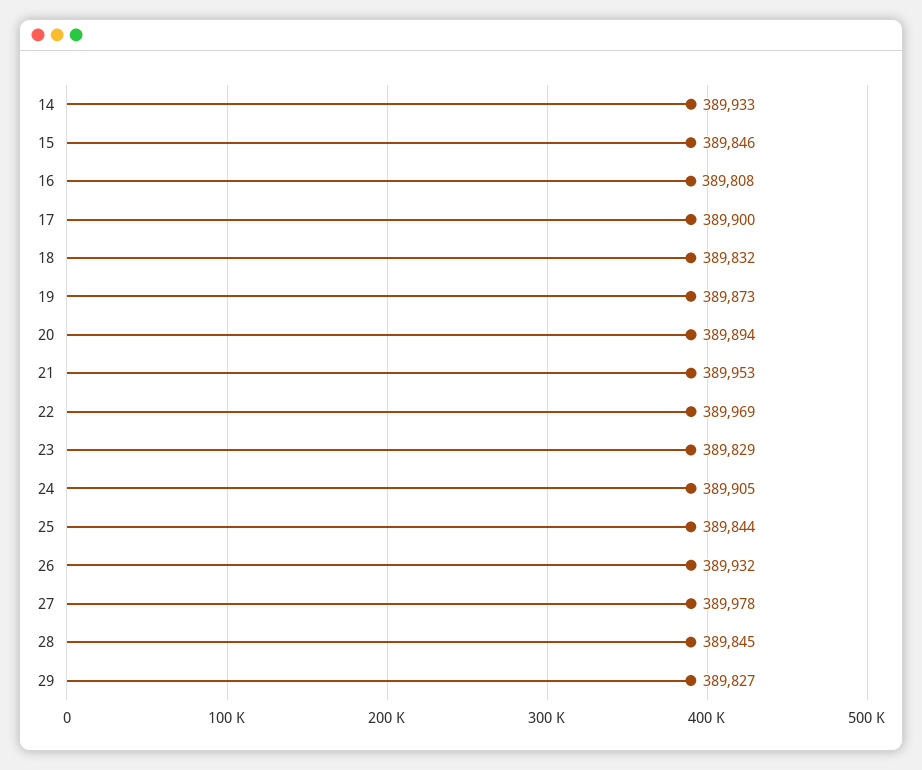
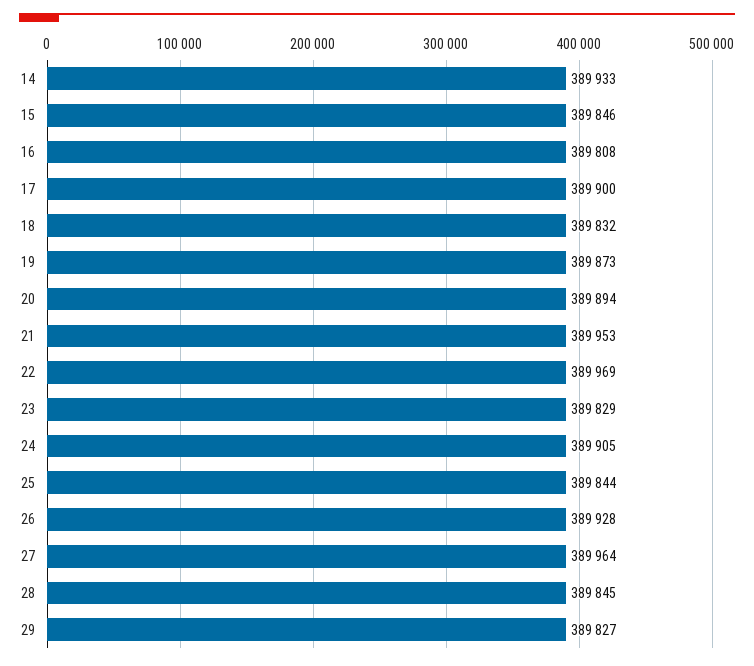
  {
    "14": 389933,
    "15": 389846,
    "16": 389808,
    "17": 389900,
    "18": 389832,
    "19": 389873,
    "20": 389894,
    "21": 389953,
    "22": 389969,
    "23": 389829,
    "24": 389905,
    "25": 389844,
-   "26": 389932,
+   "26": 389928,
-   "27": 389978,
+   "27": 389964,
    "28": 389845,
    "29": 389827
  }

